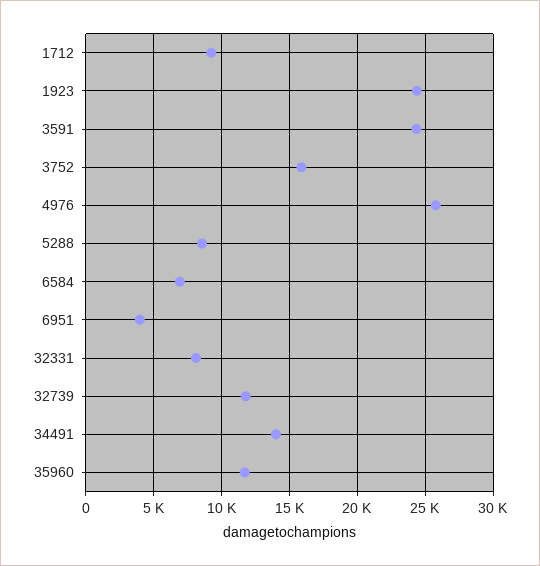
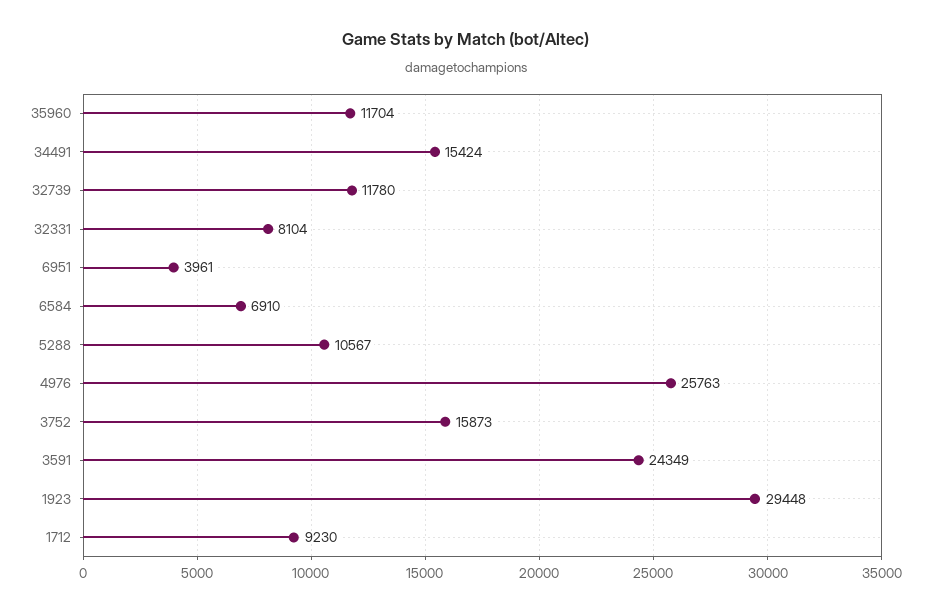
  {
    "1712": 9230,
-   "1923": 24500,
+   "1923": 29448,
    "3591": 24349,
    "3752": 15873,
    "4976": 25763,
-   "5288": 8500,
+   "5288": 10567,
    "6584": 6910,
    "6951": 3961,
    "32331": 8104,
    "32739": 11780,
-   "34491": 14000,
+   "34491": 15424,
    "35960": 11704
  }

